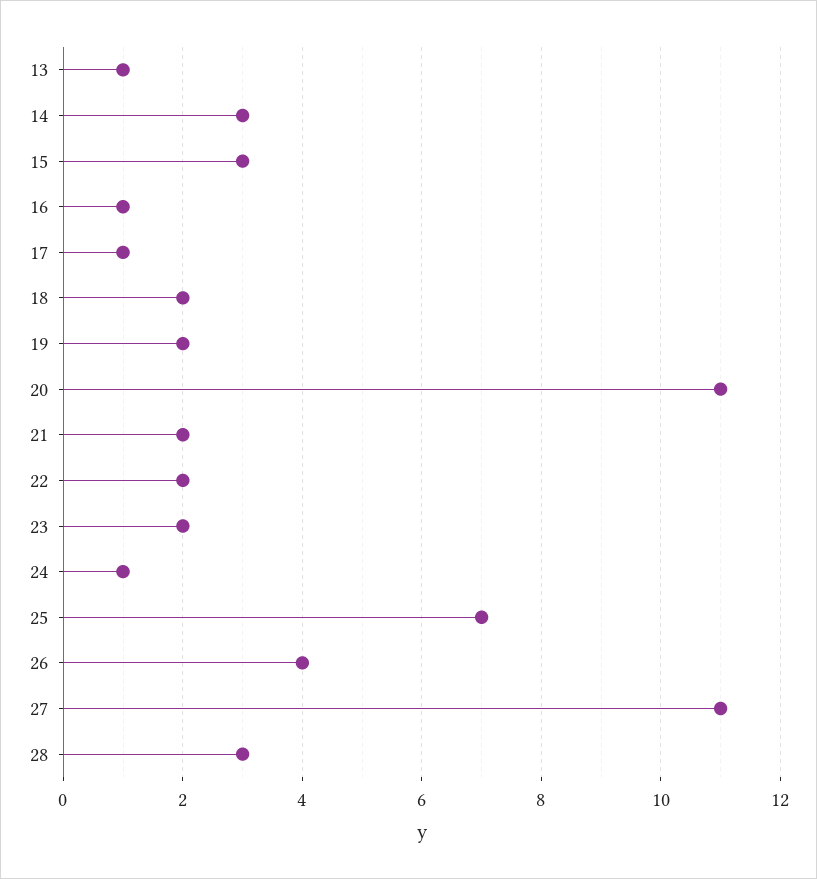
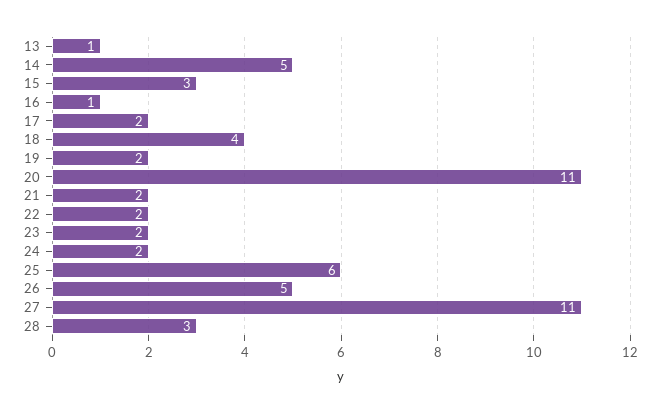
  {
    "13": 1,
-   "14": 3,
+   "14": 5,
    "15": 3,
    "16": 1,
-   "17": 1,
+   "17": 2,
-   "18": 2,
+   "18": 4,
    "19": 2,
    "20": 11,
    "21": 2,
    "22": 2,
    "23": 2,
-   "24": 1,
+   "24": 2,
-   "25": 7,
+   "25": 6,
-   "26": 4,
+   "26": 5,
    "27": 11,
    "28": 3
  }

